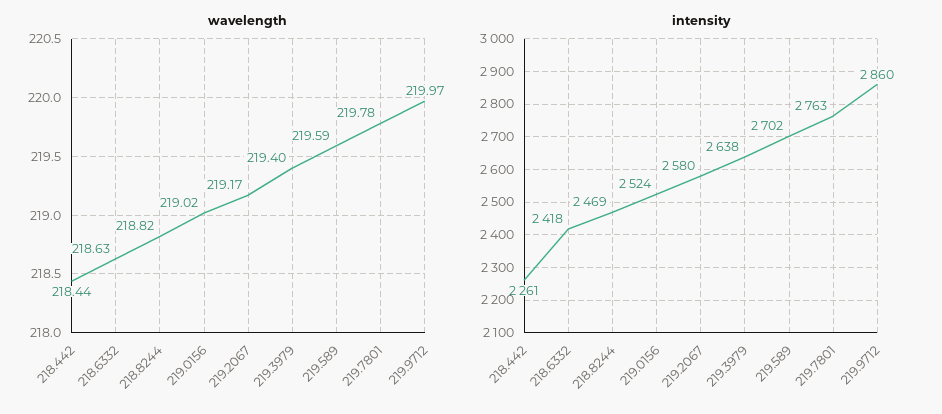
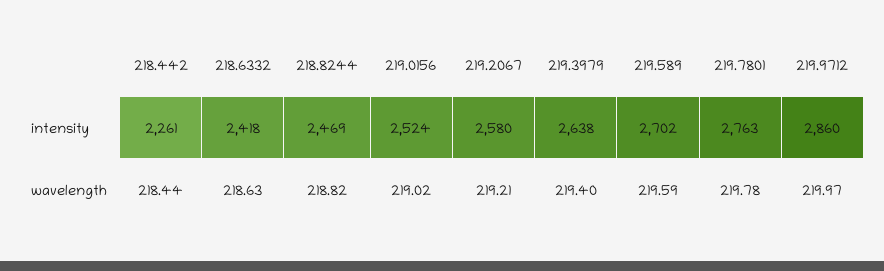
  {
    "wavelength": {
      "218.442": 218.44,
      "218.6332": 218.63,
      "218.8244": 218.82,
      "219.0156": 219.02,
-     "219.2067": 219.17,
+     "219.2067": 219.21,
      "219.3979": 219.4,
      "219.589": 219.59,
      "219.7801": 219.78,
      "219.9712": 219.97
    },
    "intensity": {
      "218.442": 2261,
      "218.6332": 2418,
      "218.8244": 2469,
      "219.0156": 2524,
      "219.2067": 2580,
      "219.3979": 2638,
      "219.589": 2702,
      "219.7801": 2763,
      "219.9712": 2860
    }
  }

